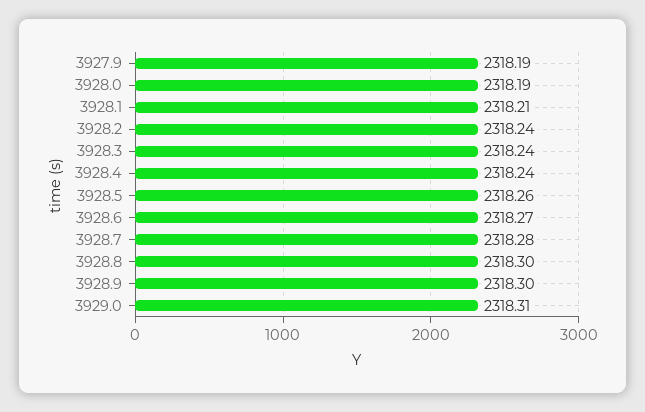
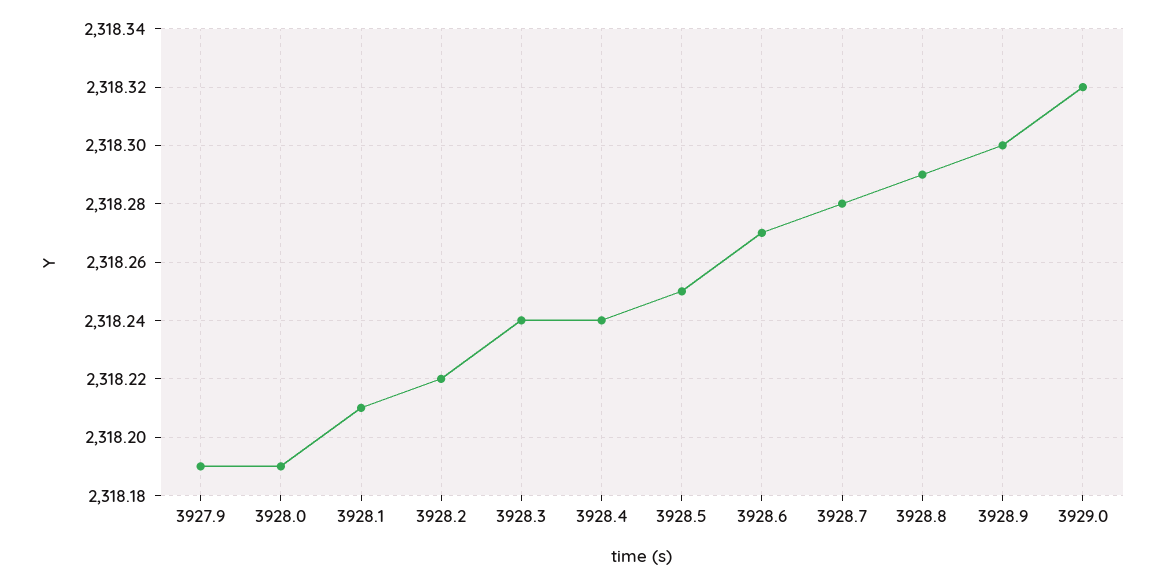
  {
    "3927.9": 2318.19,
    "3928.0": 2318.19,
    "3928.1": 2318.21,
-   "3928.2": 2318.24,
+   "3928.2": 2318.22,
    "3928.3": 2318.24,
    "3928.4": 2318.24,
-   "3928.5": 2318.26,
+   "3928.5": 2318.25,
    "3928.6": 2318.27,
    "3928.7": 2318.28,
-   "3928.8": 2318.3,
+   "3928.8": 2318.29,
    "3928.9": 2318.3,
-   "3929.0": 2318.31
+   "3929.0": 2318.32
  }

